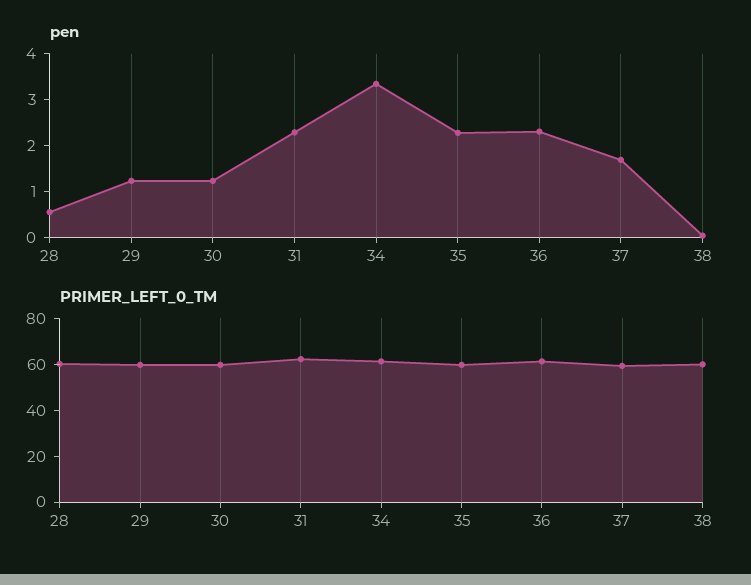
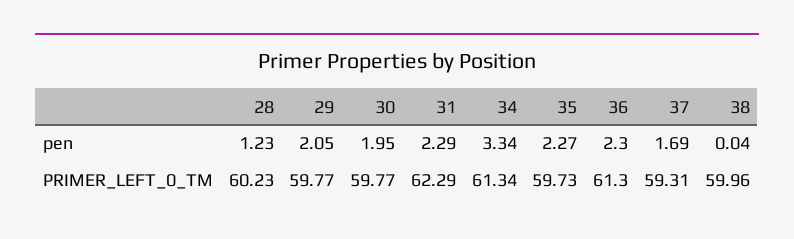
  {
    "pen": {
-     "28": 0.6,
+     "28": 1.23,
-     "29": 1.2,
+     "29": 2.05,
-     "30": 1.2,
+     "30": 1.95,
      "31": 2.29,
      "34": 3.34,
      "35": 2.27,
      "36": 2.3,
      "37": 1.69,
      "38": 0.04
    },
    "PRIMER_LEFT_0_TM": {
      "28": 60.23,
      "29": 59.77,
      "30": 59.77,
      "31": 62.29,
      "34": 61.34,
      "35": 59.73,
      "36": 61.3,
      "37": 59.31,
      "38": 59.96
    }
  }

